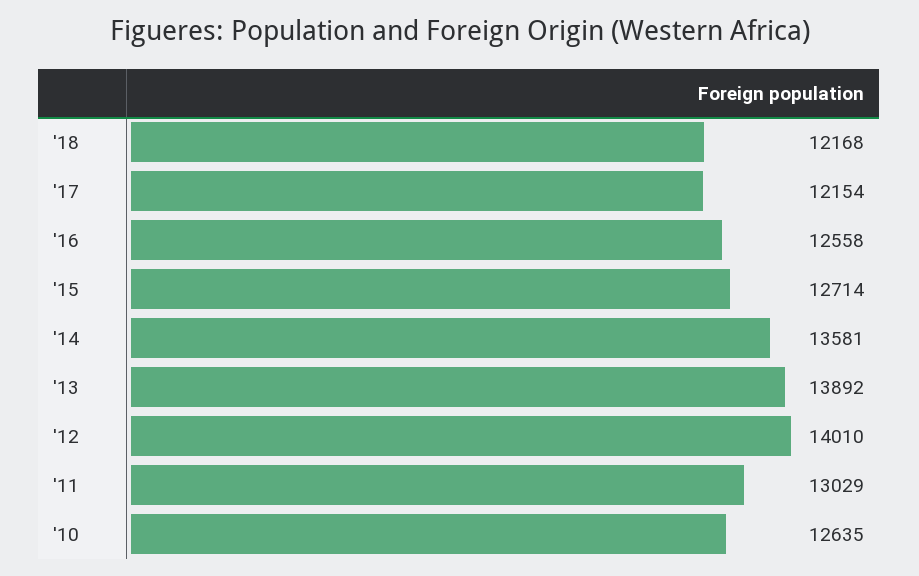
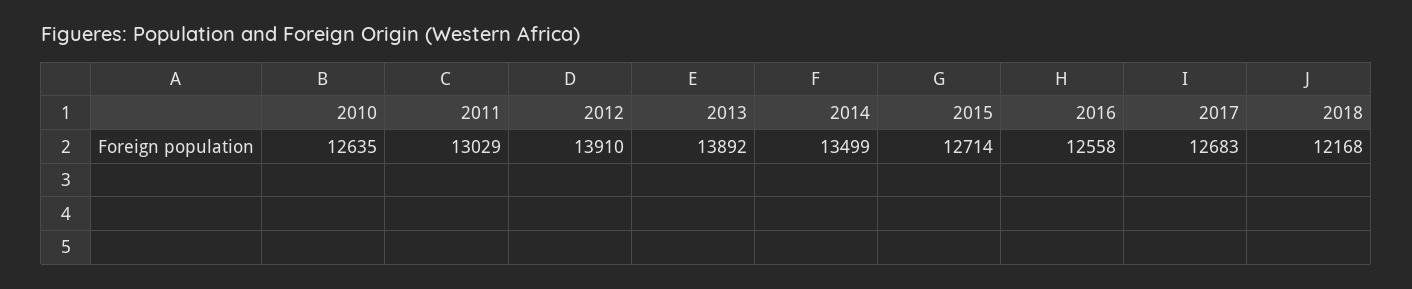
  {
    "'18": 12168,
-   "'17": 12154,
+   "'17": 12683,
    "'16": 12558,
    "'15": 12714,
-   "'14": 13581,
+   "'14": 13499,
    "'13": 13892,
-   "'12": 14010,
+   "'12": 13910,
    "'11": 13029,
    "'10": 12635
  }

